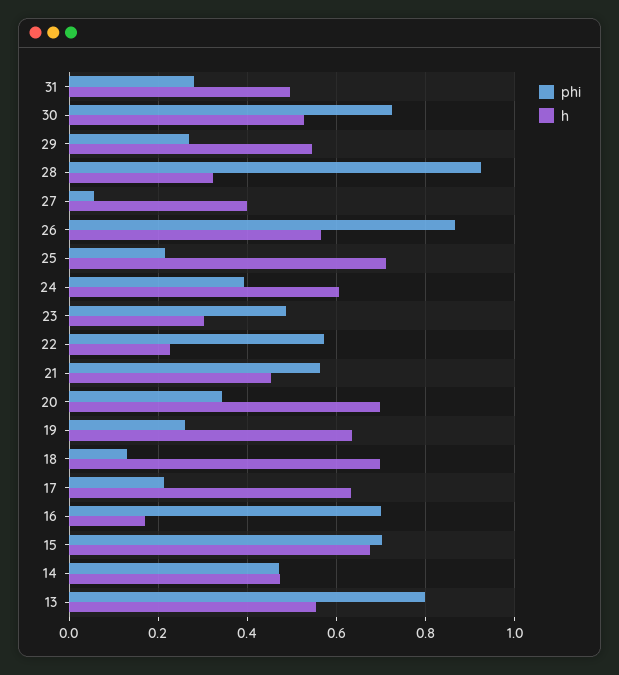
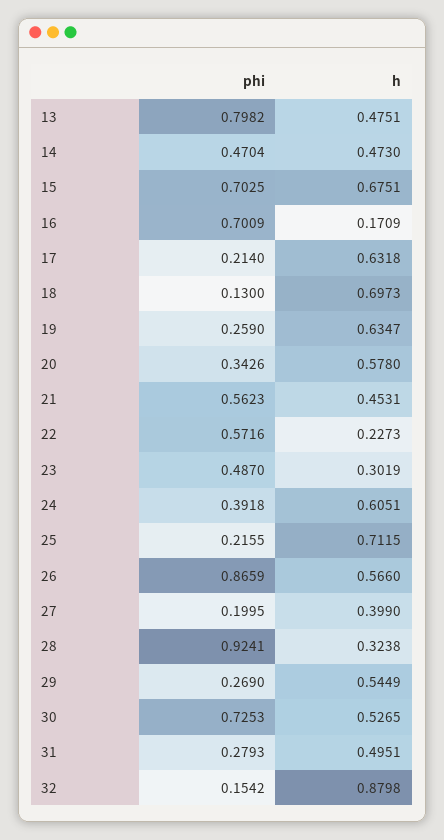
  {
    "phi": {
      "31": 0.2793,
      "30": 0.7253,
      "29": 0.269,
      "28": 0.9241,
-     "27": 0.06,
+     "27": 0.1995,
      "26": 0.8659,
      "25": 0.2155,
      "24": 0.3918,
      "23": 0.487,
      "22": 0.5716,
      "21": 0.5623,
      "20": 0.3426,
      "19": 0.259,
      "18": 0.13,
      "17": 0.214,
      "16": 0.7009,
      "15": 0.7025,
      "14": 0.4704,
-     "13": 0.7982
+     "13": 0.7982,
+     "32": 0.1542
    },
    "h": {
      "31": 0.4951,
      "30": 0.5265,
      "29": 0.5449,
      "28": 0.3238,
      "27": 0.399,
      "26": 0.566,
      "25": 0.7115,
      "24": 0.6051,
      "23": 0.3019,
      "22": 0.2273,
      "21": 0.4531,
-     "20": 0.7,
+     "20": 0.578,
      "19": 0.6347,
      "18": 0.6973,
      "17": 0.6318,
      "16": 0.1709,
      "15": 0.6751,
      "14": 0.473,
-     "13": 0.56
+     "13": 0.4751,
+     "32": 0.8798
    }
  }

